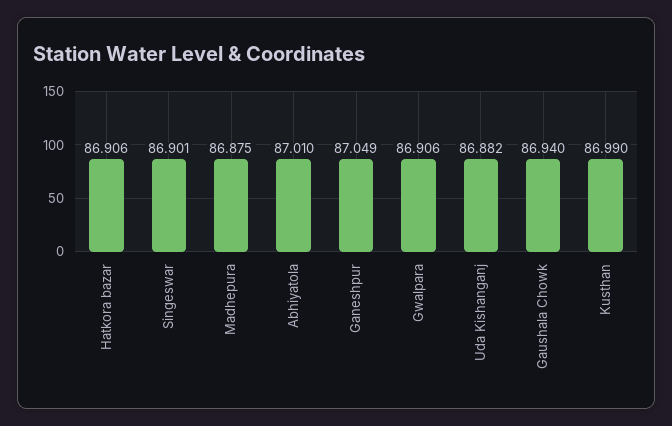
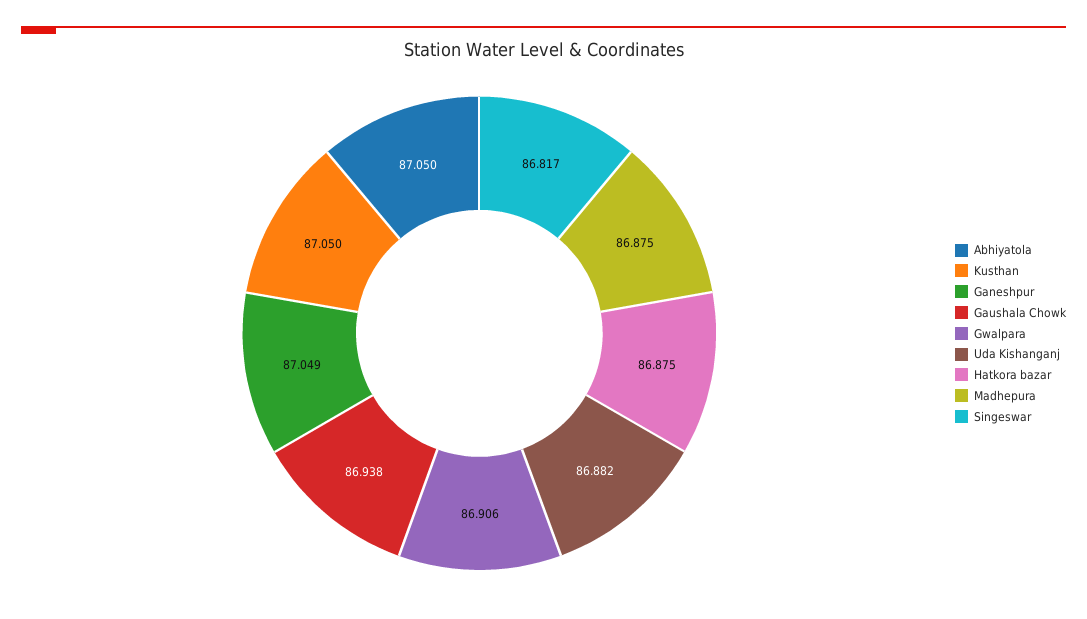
  {
-   "Hatkora bazar": 86.906,
+   "Hatkora bazar": 86.875,
-   "Singeswar": 86.901,
+   "Singeswar": 86.817,
    "Madhepura": 86.875,
-   "Abhiyatola": 87.01,
+   "Abhiyatola": 87.05,
    "Ganeshpur": 87.049,
    "Gwalpara": 86.906,
    "Uda Kishanganj": 86.882,
-   "Gaushala Chowk": 86.94,
+   "Gaushala Chowk": 86.938,
-   "Kusthan": 86.99
+   "Kusthan": 87.05
  }

